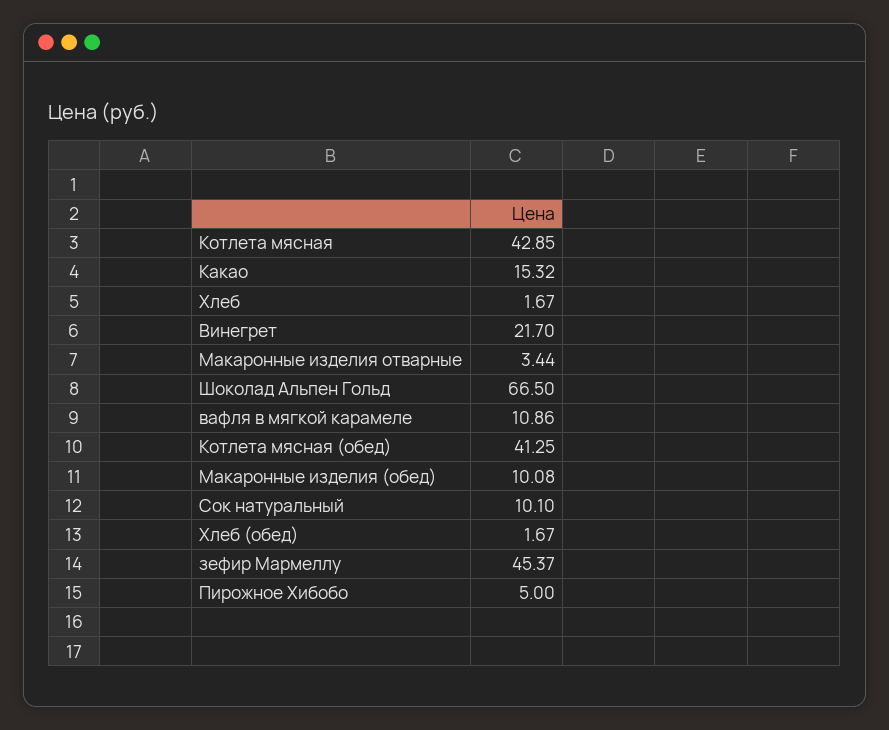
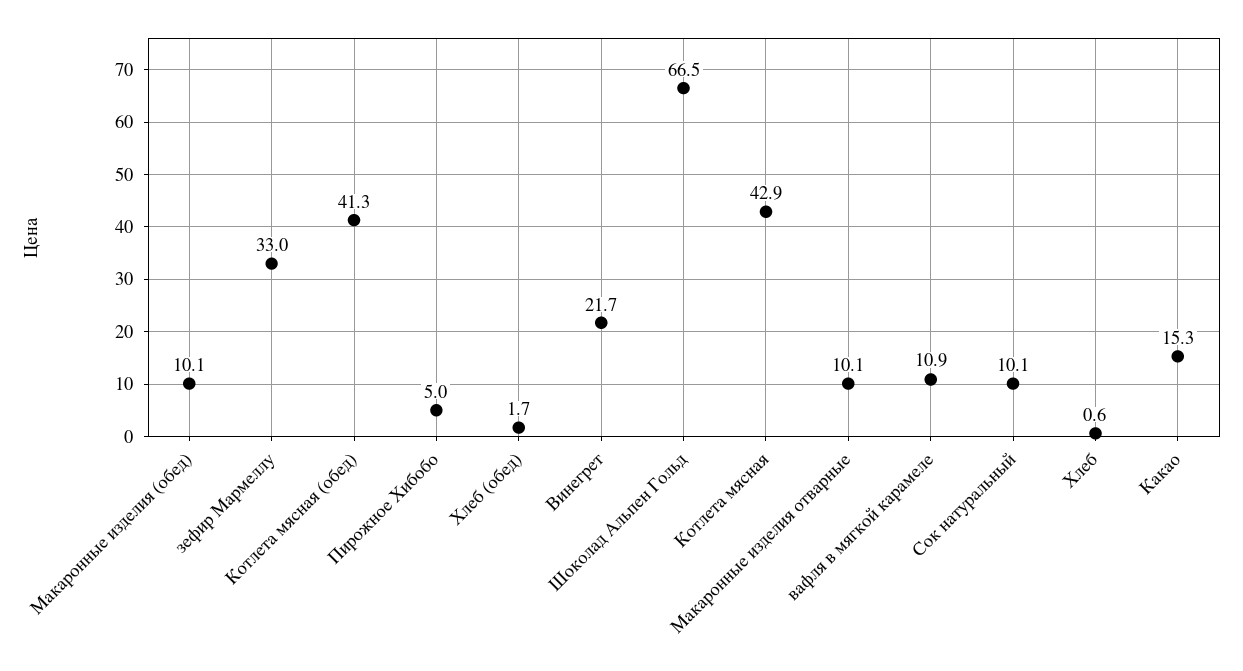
  {
    "Котлета мясная": 42.85,
    "Какао": 15.32,
-   "Хлеб": 1.67,
+   "Хлеб": 0.6,
    "Винегрет": 21.7,
-   "Макаронные изделия отварные": 3.44,
+   "Макаронные изделия отварные": 10.1,
    "Шоколад Альпен Гольд": 66.5,
    "вафля в мягкой карамеле": 10.86,
    "Котлета мясная (обед)": 41.25,
    "Макаронные изделия (обед)": 10.08,
    "Сок натуральный": 10.1,
    "Хлеб (обед)": 1.67,
-   "зефир Мармеллу": 45.37,
+   "зефир Мармеллу": 33,
    "Пирожное Хибобо": 5
  }

